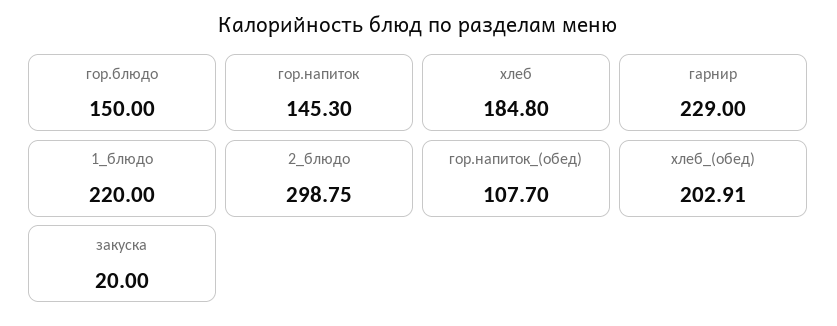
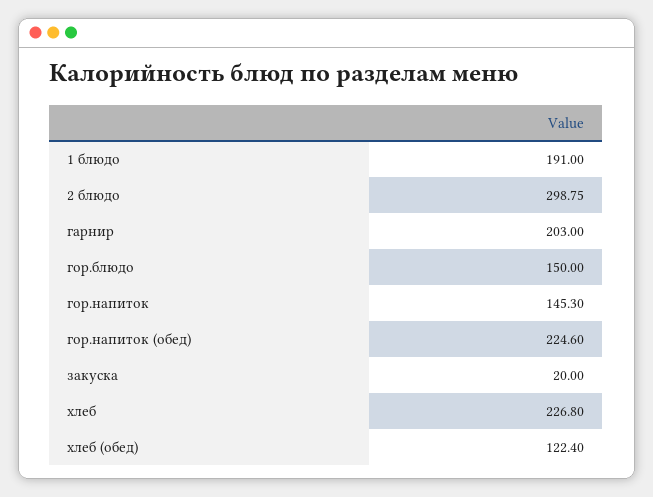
  {
    "гор.блюдо": 150,
    "гор.напиток": 145.3,
-   "хлеб": 184.8,
+   "хлеб": 226.8,
-   "гарнир": 229,
+   "гарнир": 203,
-   "1_блюдо": 220,
+   "1_блюдо": 191,
    "2_блюдо": 298.75,
-   "гор.напиток_(обед)": 107.7,
+   "гор.напиток_(обед)": 224.6,
-   "хлеб_(обед)": 202.91,
+   "хлеб_(обед)": 122.4,
    "закуска": 20
  }

